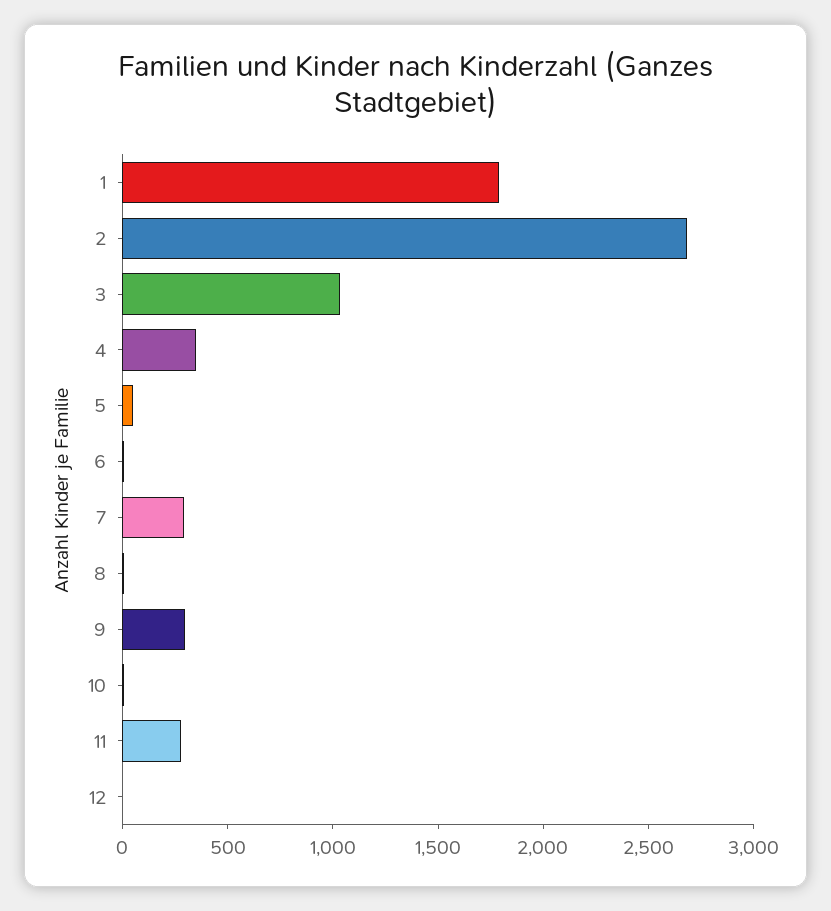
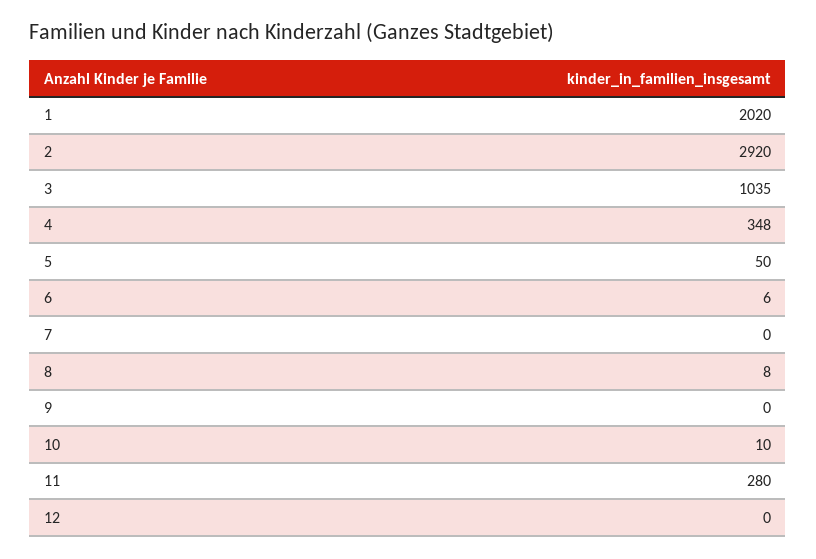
  {
-   "1": 1800,
+   "1": 2020,
-   "2": 2700,
+   "2": 2920,
    "3": 1035,
    "4": 348,
    "5": 50,
    "6": 6,
-   "7": 300,
+   "7": 0,
    "8": 8,
-   "9": 300,
+   "9": 0,
    "10": 10,
    "11": 280,
    "12": 0
  }

